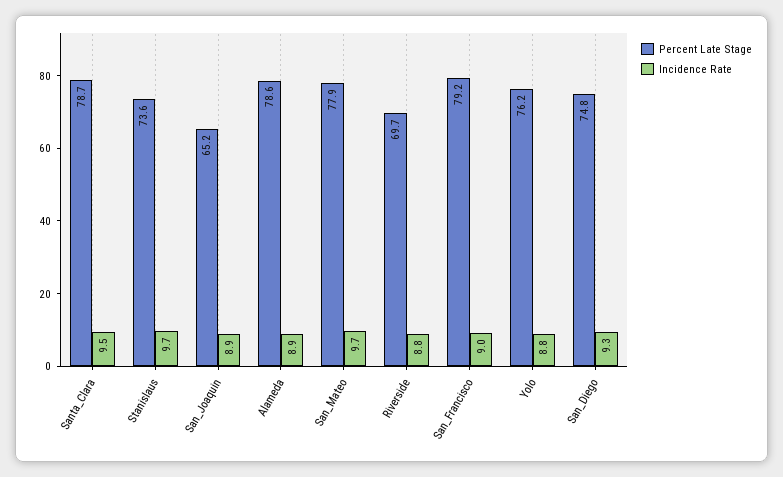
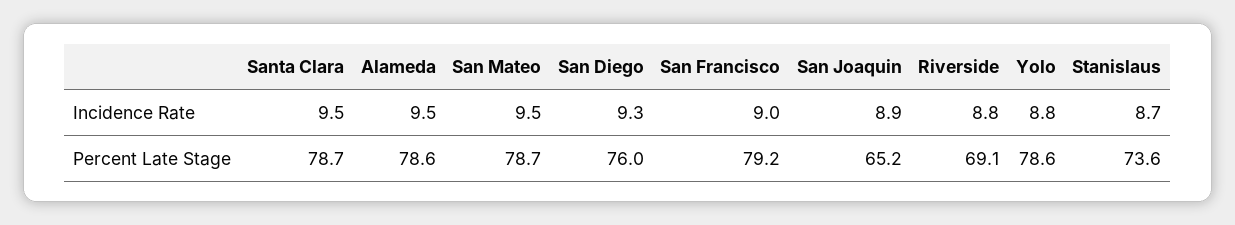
  {
    "Percent Late Stage": {
      "Santa_Clara": 78.7,
      "Stanislaus": 73.6,
      "San_Joaquin": 65.2,
      "Alameda": 78.6,
-     "San_Mateo": 77.9,
+     "San_Mateo": 78.7,
-     "Riverside": 69.7,
+     "Riverside": 69.1,
      "San_Francisco": 79.2,
-     "Yolo": 76.2,
+     "Yolo": 78.6,
-     "San_Diego": 74.8
+     "San_Diego": 76
    },
    "Incidence Rate": {
      "Santa_Clara": 9.5,
-     "Stanislaus": 9.7,
+     "Stanislaus": 8.7,
      "San_Joaquin": 8.9,
-     "Alameda": 8.9,
+     "Alameda": 9.5,
-     "San_Mateo": 9.7,
+     "San_Mateo": 9.5,
      "Riverside": 8.8,
      "San_Francisco": 9,
      "Yolo": 8.8,
      "San_Diego": 9.3
    }
  }

